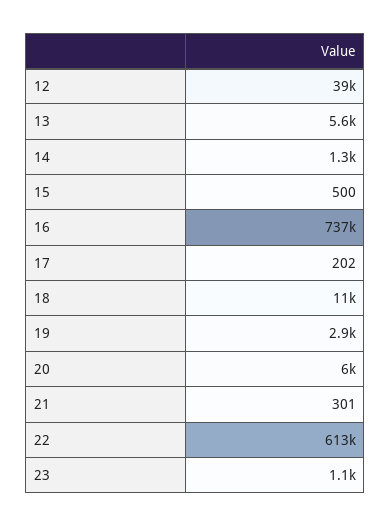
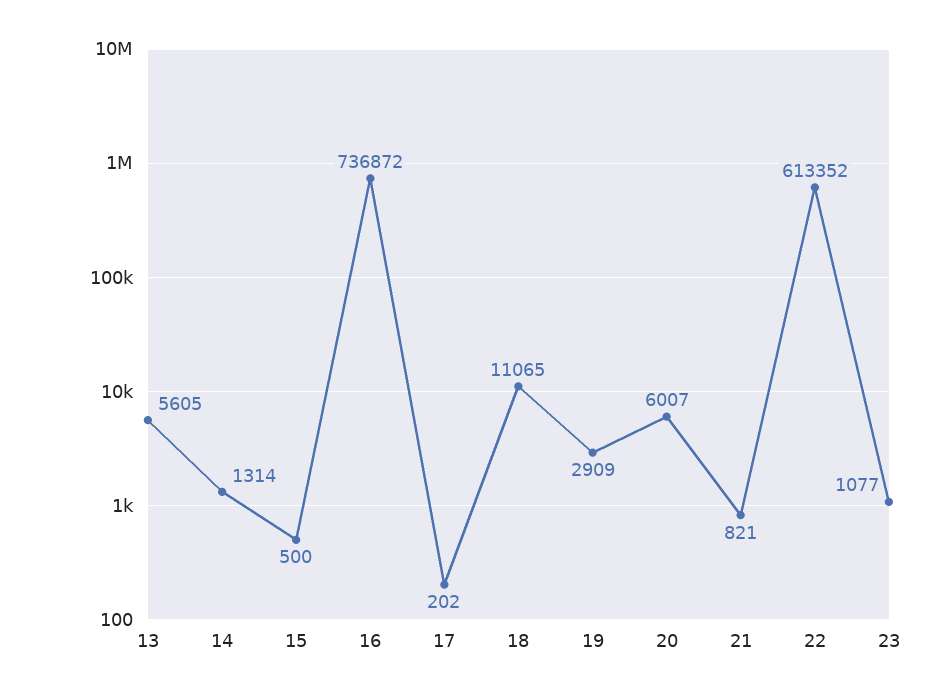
  {
-   "12": 39000,
    "13": 5605,
    "14": 1314,
    "15": 500,
    "16": 736872,
    "17": 202,
    "18": 11065,
    "19": 2909,
    "20": 6007,
-   "21": 301,
+   "21": 821,
    "22": 613352,
    "23": 1077
  }

